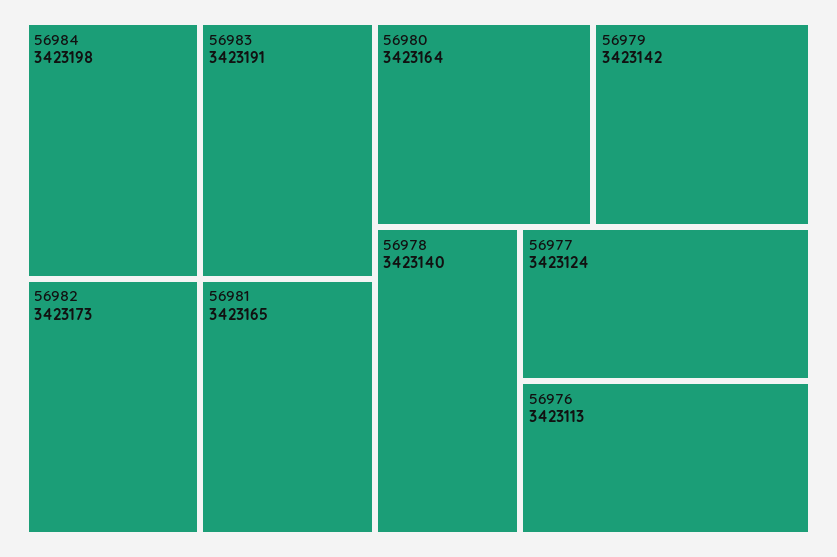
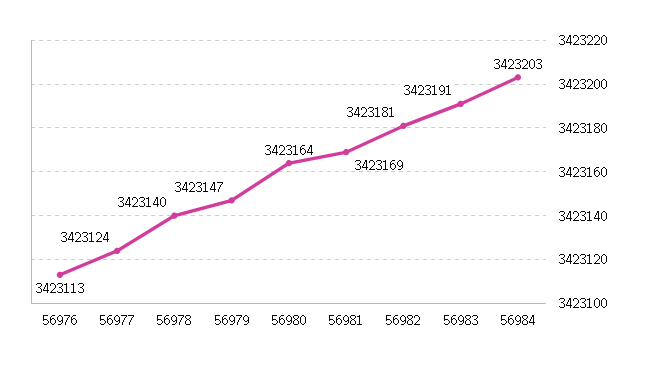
  {
-   "56984": 3423198,
+   "56984": 3423203,
    "56983": 3423191,
-   "56982": 3423173,
+   "56982": 3423181,
-   "56981": 3423165,
+   "56981": 3423169,
    "56980": 3423164,
-   "56979": 3423142,
+   "56979": 3423147,
    "56978": 3423140,
    "56977": 3423124,
    "56976": 3423113
  }

